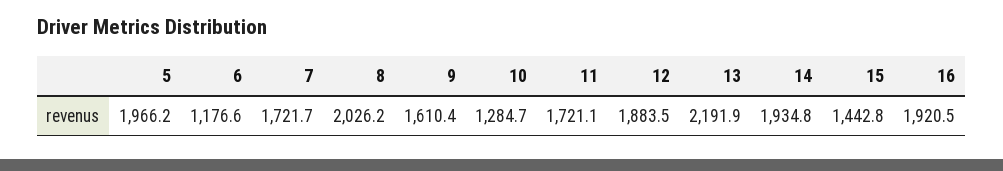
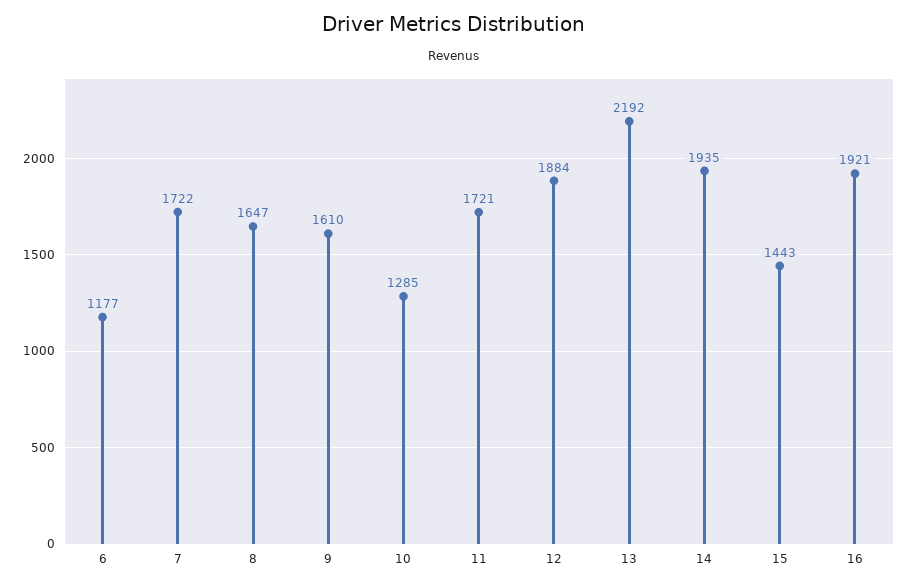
  {
-   "5": 1966.2,
    "6": 1176.6,
    "7": 1721.7,
-   "8": 2026.2,
+   "8": 1647,
    "9": 1610.4,
    "10": 1284.7,
    "11": 1721.1,
    "12": 1883.5,
    "13": 2191.9,
    "14": 1934.8,
    "15": 1442.8,
    "16": 1920.5
  }

